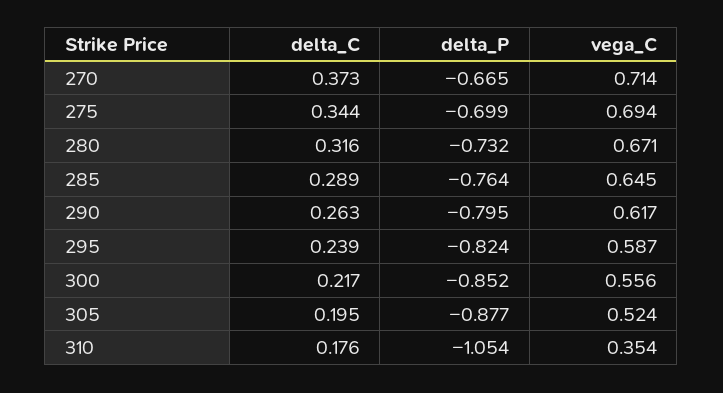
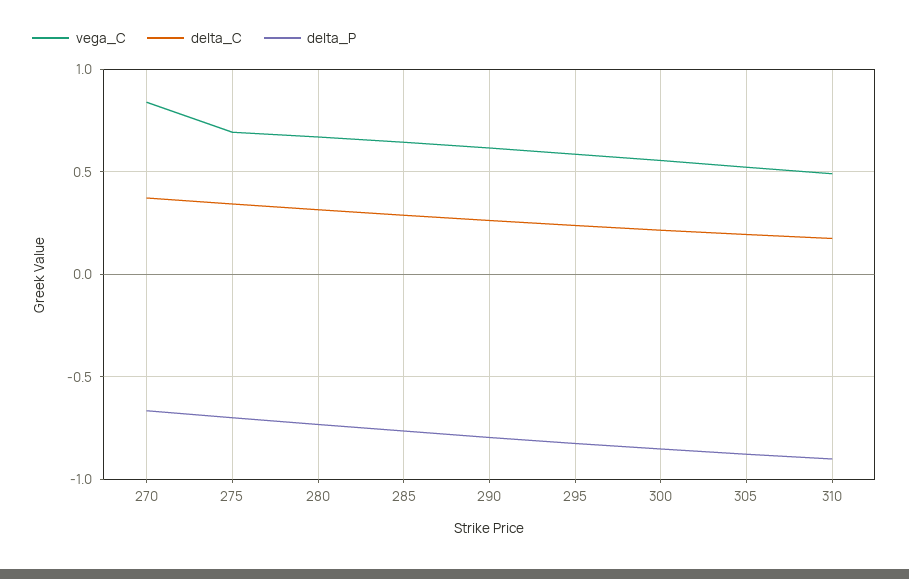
  {
    "delta_C": {
      "270": 0.373,
      "275": 0.344,
      "280": 0.316,
      "285": 0.289,
      "290": 0.263,
      "295": 0.239,
      "300": 0.217,
      "305": 0.195,
      "310": 0.176
    },
    "delta_P": {
      "270": -0.665,
      "275": -0.699,
      "280": -0.732,
      "285": -0.764,
      "290": -0.795,
      "295": -0.824,
      "300": -0.852,
      "305": -0.877,
-     "310": -1.054
+     "310": -0.9
    },
    "vega_C": {
-     "270": 0.714,
+     "270": 0.85,
      "275": 0.694,
      "280": 0.671,
      "285": 0.645,
      "290": 0.617,
      "295": 0.587,
      "300": 0.556,
      "305": 0.524,
-     "310": 0.354
+     "310": 0.5
    }
  }

